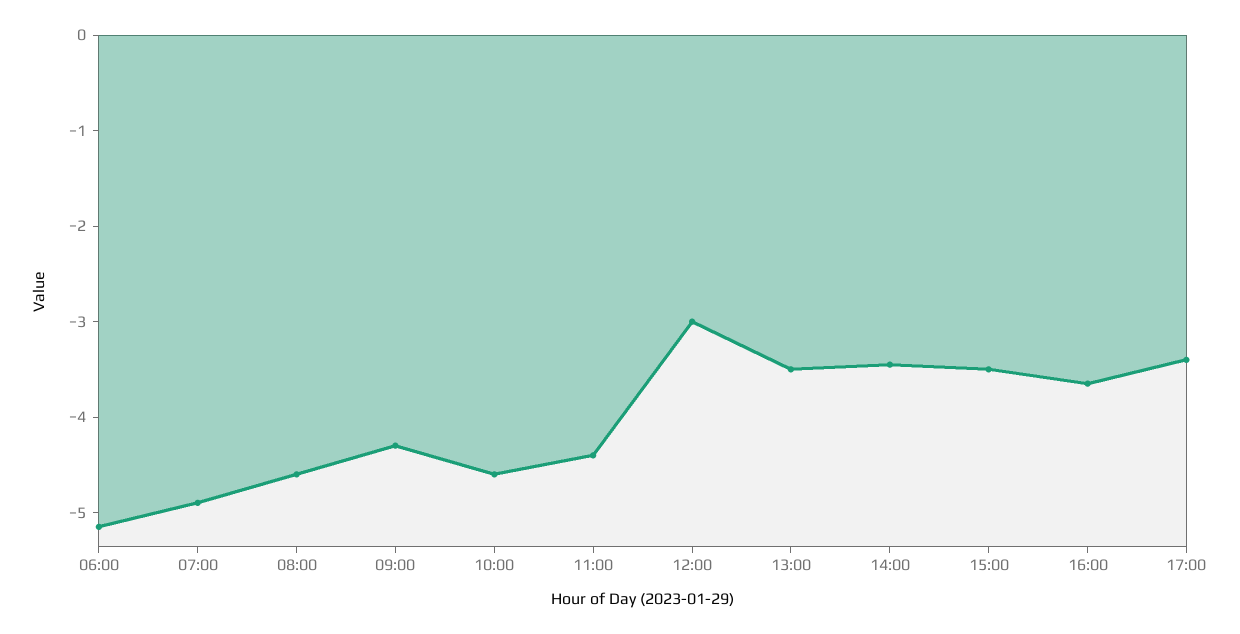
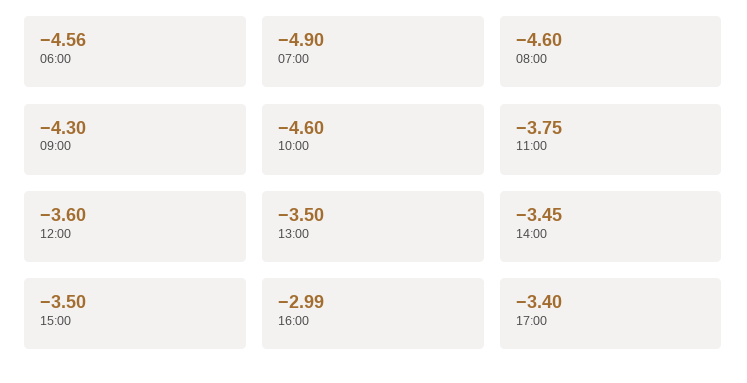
  {
-   "06:00": -5.2,
+   "06:00": -4.56,
    "07:00": -4.9,
    "08:00": -4.6,
    "09:00": -4.3,
    "10:00": -4.6,
-   "11:00": -4.4,
+   "11:00": -3.75,
-   "12:00": -3,
+   "12:00": -3.6,
    "13:00": -3.5,
    "14:00": -3.45,
    "15:00": -3.5,
-   "16:00": -3.6,
+   "16:00": -2.99,
    "17:00": -3.4
  }

